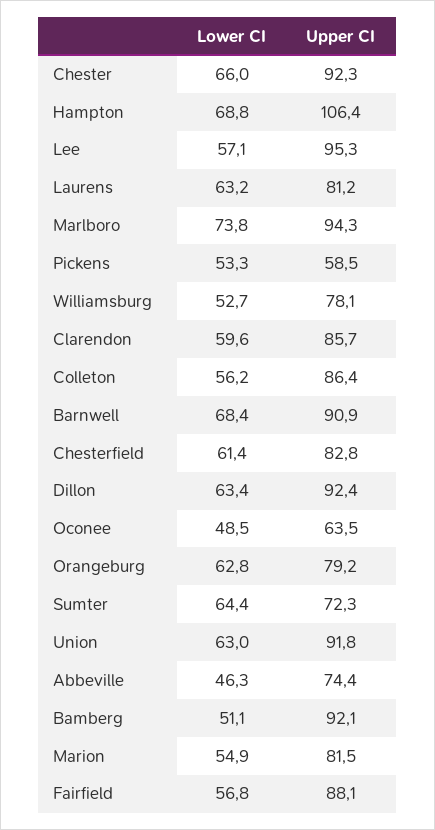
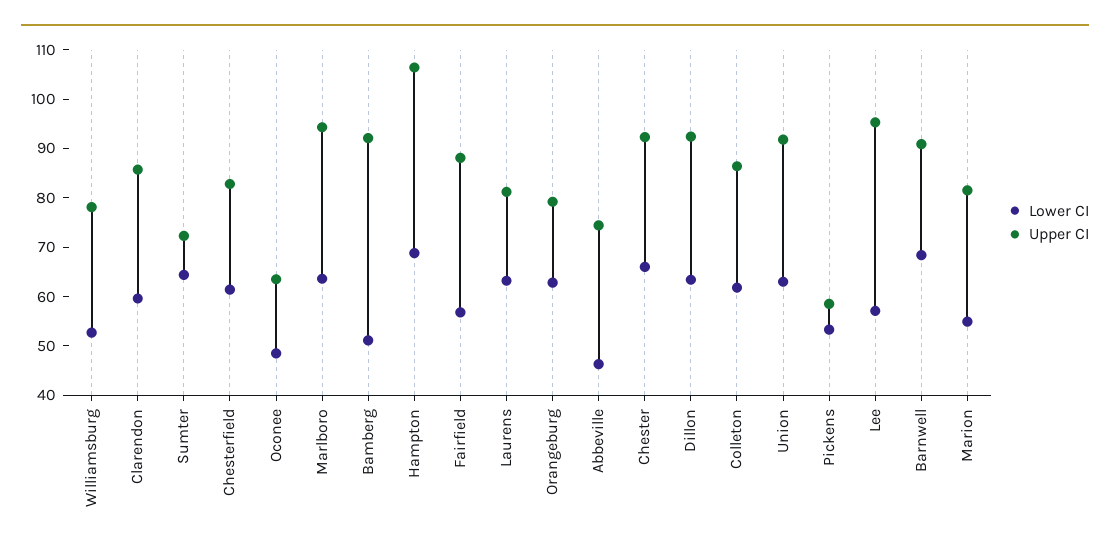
  {
    "Lower CI": {
      "Chester": 66,
      "Hampton": 68.8,
      "Lee": 57.1,
      "Laurens": 63.2,
-     "Marlboro": 73.8,
+     "Marlboro": 64,
      "Pickens": 53.3,
      "Williamsburg": 52.7,
      "Clarendon": 59.6,
-     "Colleton": 56.2,
+     "Colleton": 62,
      "Barnwell": 68.4,
      "Chesterfield": 61.4,
      "Dillon": 63.4,
      "Oconee": 48.5,
      "Orangeburg": 62.8,
      "Sumter": 64.4,
      "Union": 63,
      "Abbeville": 46.3,
      "Bamberg": 51.1,
      "Marion": 54.9,
      "Fairfield": 56.8
    },
    "Upper CI": {
      "Chester": 92.3,
      "Hampton": 106.4,
      "Lee": 95.3,
      "Laurens": 81.2,
      "Marlboro": 94.3,
      "Pickens": 58.5,
      "Williamsburg": 78.1,
      "Clarendon": 85.7,
      "Colleton": 86.4,
      "Barnwell": 90.9,
      "Chesterfield": 82.8,
      "Dillon": 92.4,
      "Oconee": 63.5,
      "Orangeburg": 79.2,
      "Sumter": 72.3,
      "Union": 91.8,
      "Abbeville": 74.4,
      "Bamberg": 92.1,
      "Marion": 81.5,
      "Fairfield": 88.1
    }
  }

